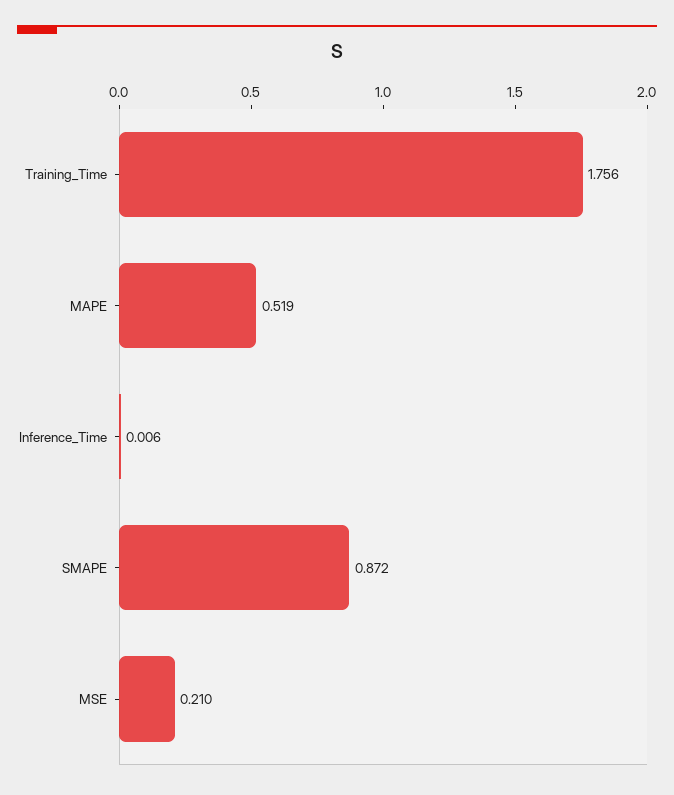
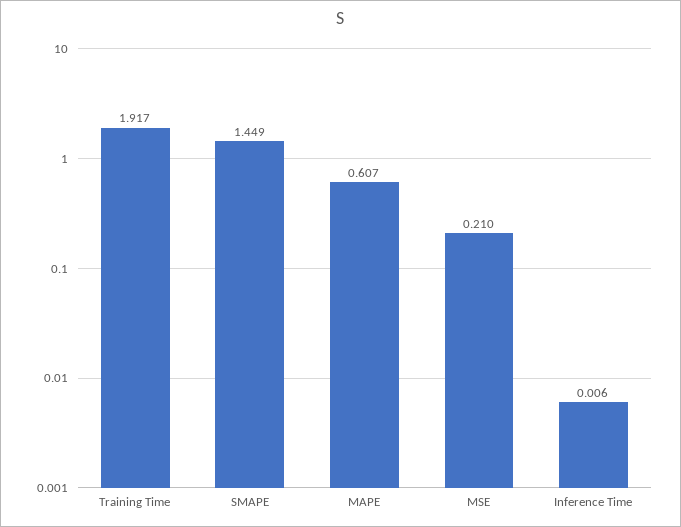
  {
-   "Training_Time": 1.756,
+   "Training_Time": 1.917,
-   "MAPE": 0.519,
+   "MAPE": 0.607,
    "Inference_Time": 0.006,
-   "SMAPE": 0.872,
+   "SMAPE": 1.449,
    "MSE": 0.21
  }

